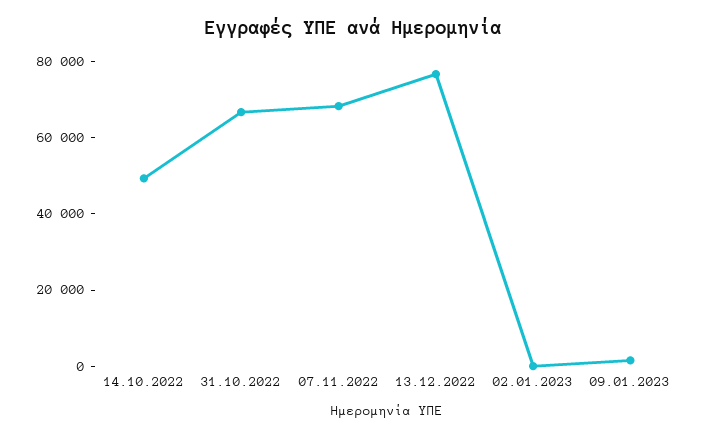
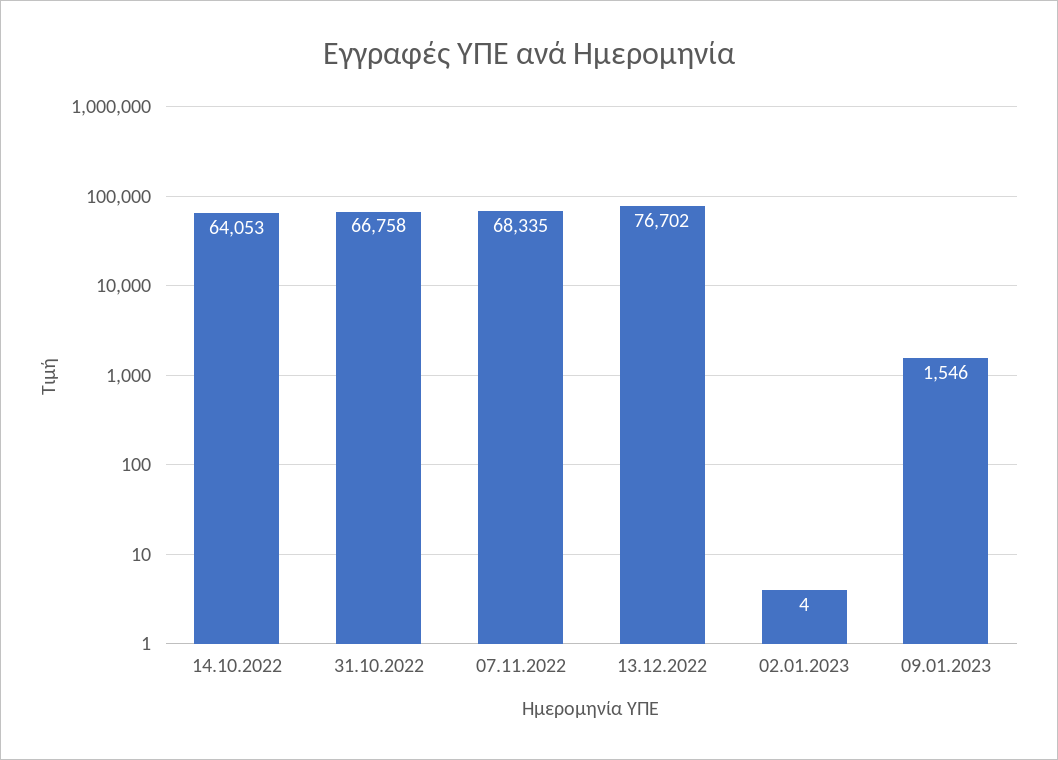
  {
-   "14.10.2022": 50000,
+   "14.10.2022": 64053,
    "31.10.2022": 66758,
    "07.11.2022": 68335,
    "13.12.2022": 76702,
    "02.01.2023": 4,
    "09.01.2023": 1546
  }

